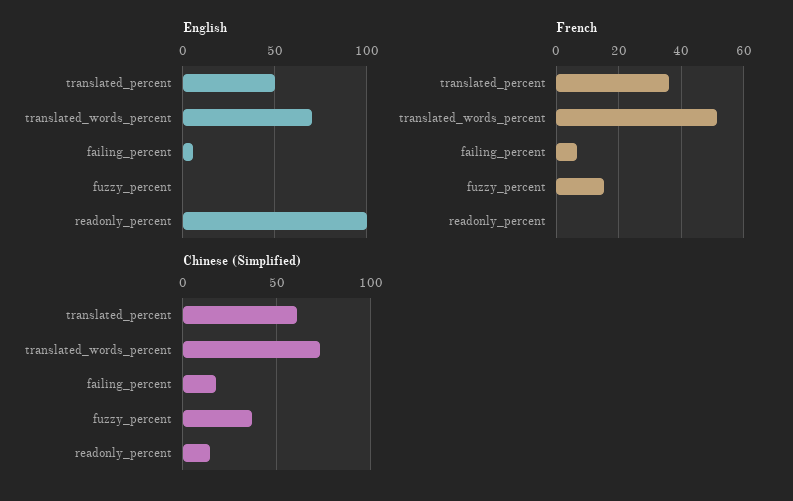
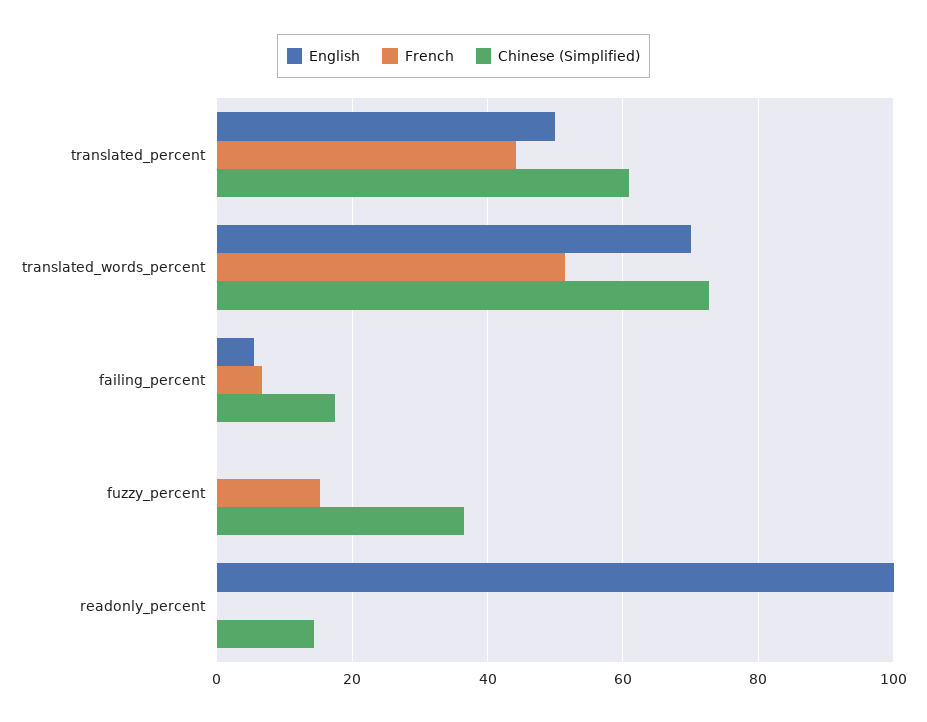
  {
    "English": {
      "translated_percent": 50,
      "translated_words_percent": 70,
      "failing_percent": 6,
      "fuzzy_percent": 0,
      "readonly_percent": 100
    },
    "French": {
-     "translated_percent": 36,
+     "translated_percent": 44,
      "translated_words_percent": 52,
      "failing_percent": 6,
      "fuzzy_percent": 16,
      "readonly_percent": 0
    },
    "Chinese (Simplified)": {
      "translated_percent": 60,
      "translated_words_percent": 72,
      "failing_percent": 18,
      "fuzzy_percent": 36,
      "readonly_percent": 14
    }
  }

